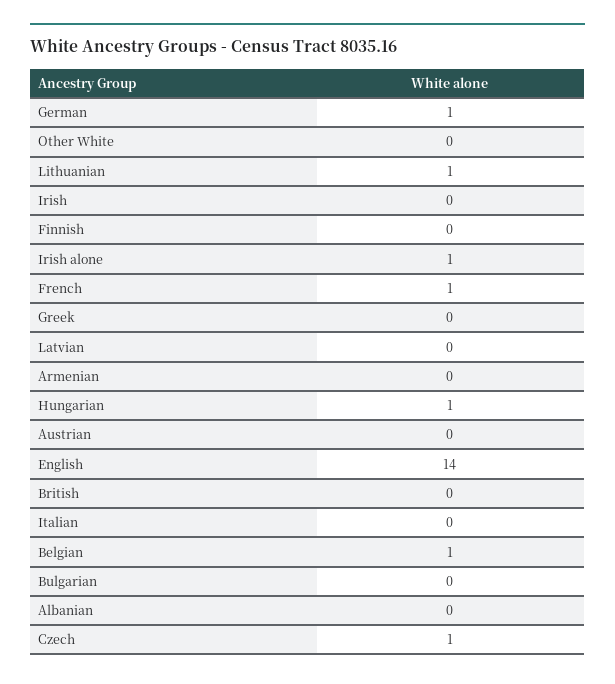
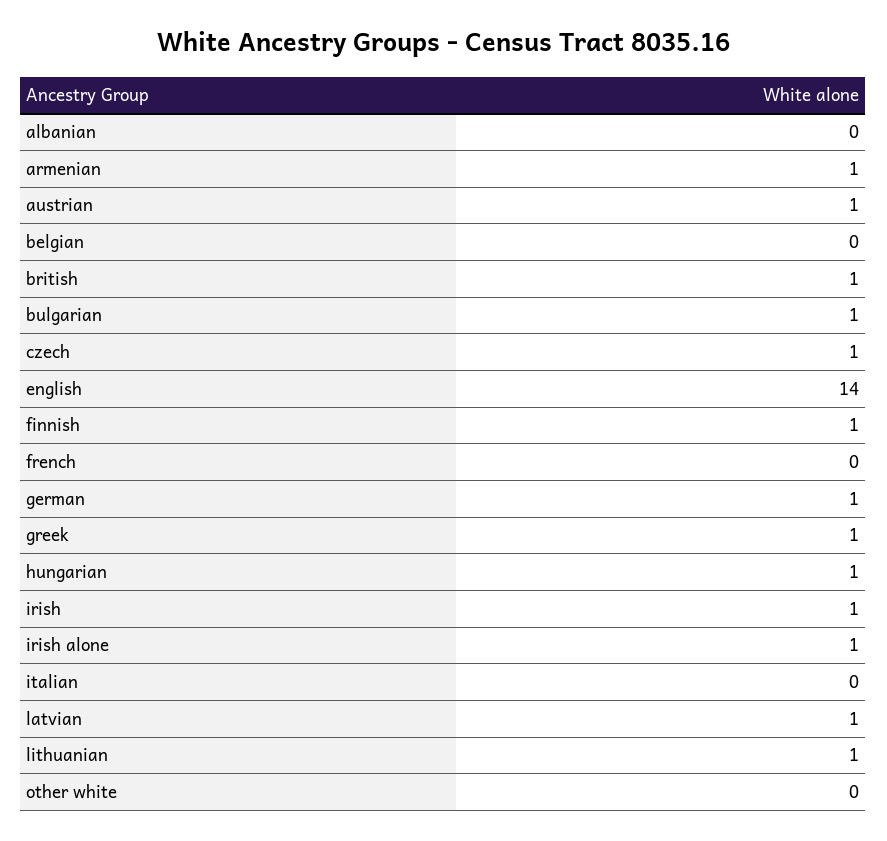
  {
    "German": 1,
    "Other White": 0,
    "Lithuanian": 1,
-   "Irish": 0,
+   "Irish": 1,
-   "Finnish": 0,
+   "Finnish": 1,
    "Irish alone": 1,
-   "French": 1,
+   "French": 0,
-   "Greek": 0,
+   "Greek": 1,
-   "Latvian": 0,
+   "Latvian": 1,
-   "Armenian": 0,
+   "Armenian": 1,
    "Hungarian": 1,
-   "Austrian": 0,
+   "Austrian": 1,
    "English": 14,
-   "British": 0,
+   "British": 1,
    "Italian": 0,
-   "Belgian": 1,
+   "Belgian": 0,
-   "Bulgarian": 0,
+   "Bulgarian": 1,
    "Albanian": 0,
    "Czech": 1
  }

